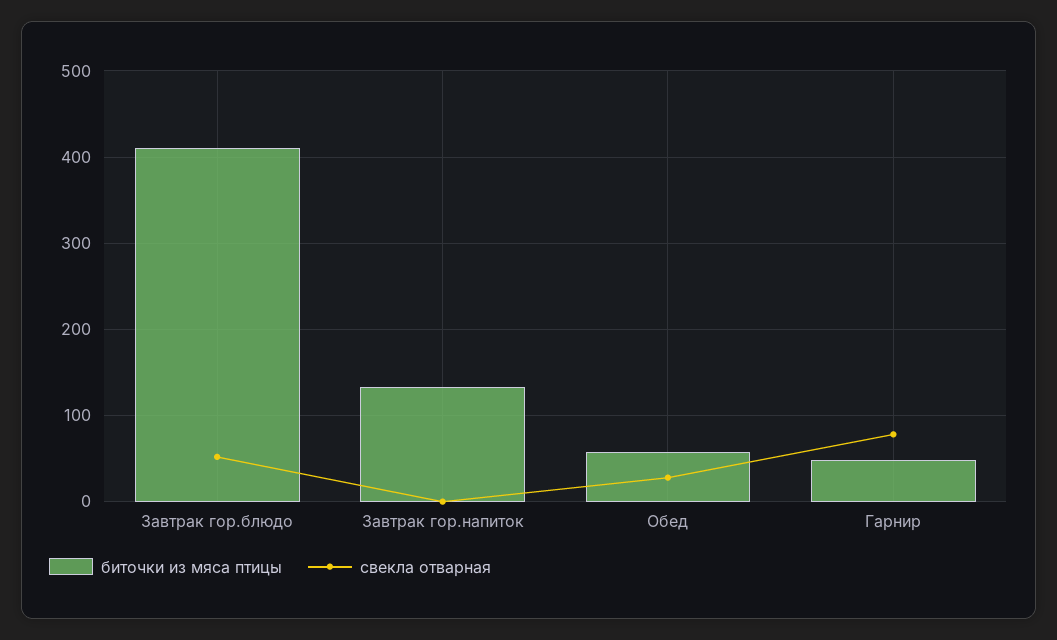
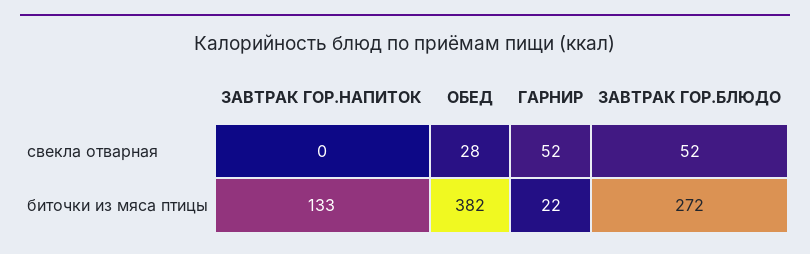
  {
    "биточки из мяса птицы": {
-     "Завтрак гор.блюдо": 410,
+     "Завтрак гор.блюдо": 272,
      "Завтрак гор.напиток": 133,
-     "Обед": 60,
+     "Обед": 382,
-     "Гарнир": 50
+     "Гарнир": 22
    },
    "свекла отварная": {
      "Завтрак гор.блюдо": 52,
      "Завтрак гор.напиток": 0,
      "Обед": 28,
-     "Гарнир": 80
+     "Гарнир": 52
    }
  }

